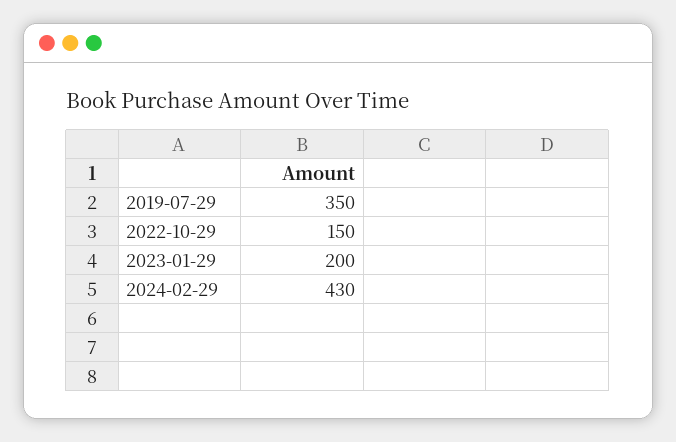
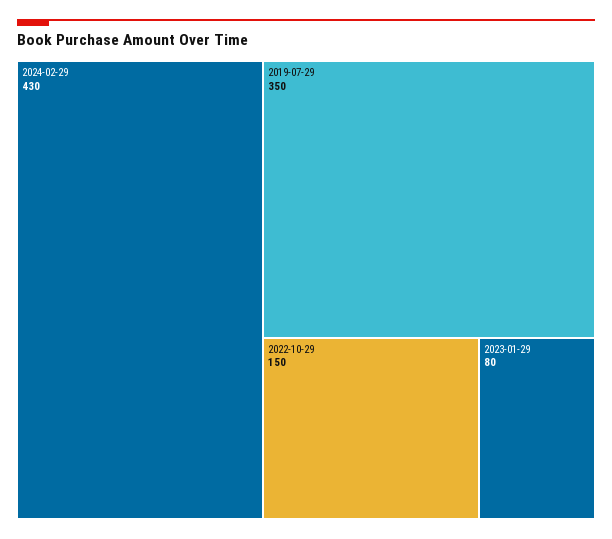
  {
    "2019-07-29": 350,
    "2022-10-29": 150,
-   "2023-01-29": 200,
+   "2023-01-29": 80,
    "2024-02-29": 430
  }

